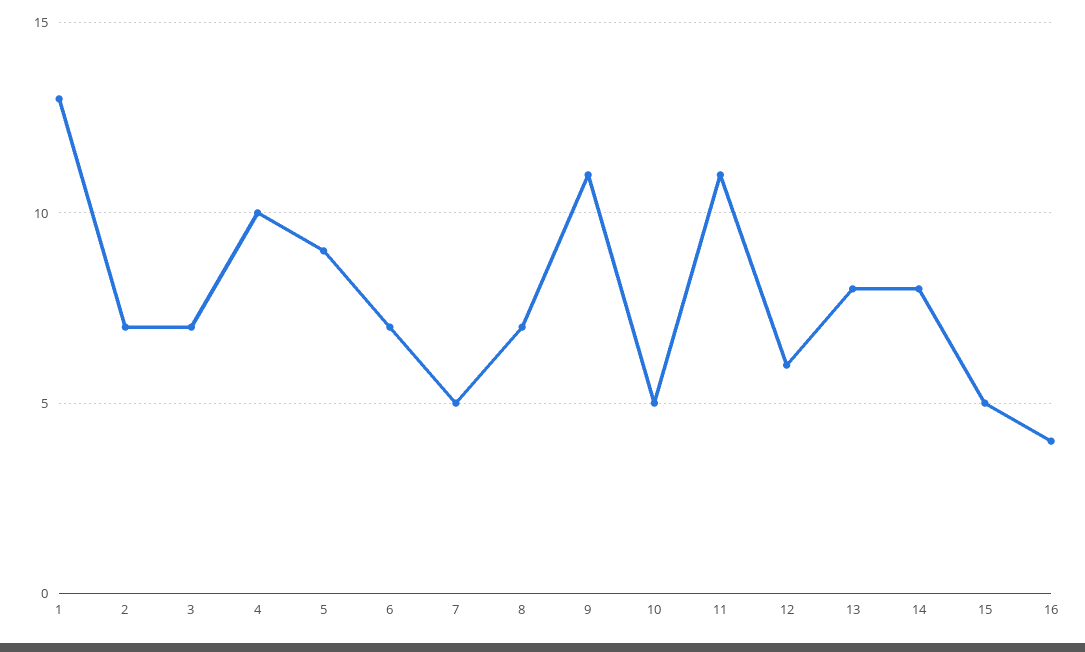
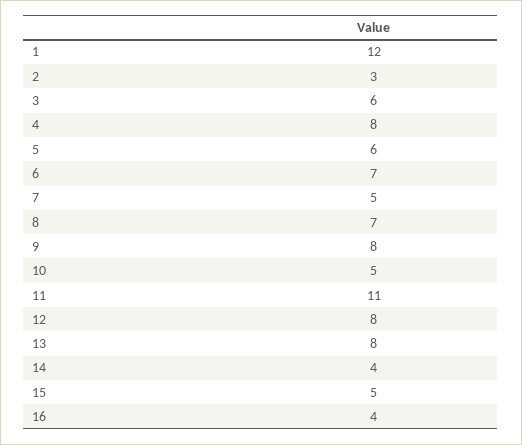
  {
-   "1": 13,
+   "1": 12,
-   "2": 7,
+   "2": 3,
-   "3": 7,
+   "3": 6,
-   "4": 10,
+   "4": 8,
-   "5": 9,
+   "5": 6,
    "6": 7,
    "7": 5,
    "8": 7,
-   "9": 11,
+   "9": 8,
    "10": 5,
    "11": 11,
-   "12": 6,
+   "12": 8,
    "13": 8,
-   "14": 8,
+   "14": 4,
    "15": 5,
    "16": 4
  }

